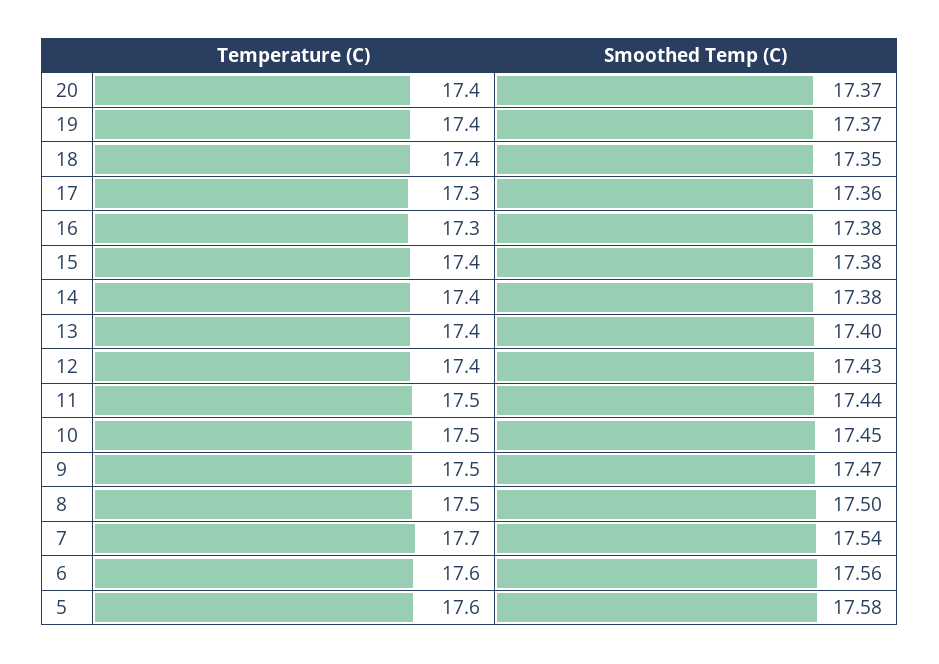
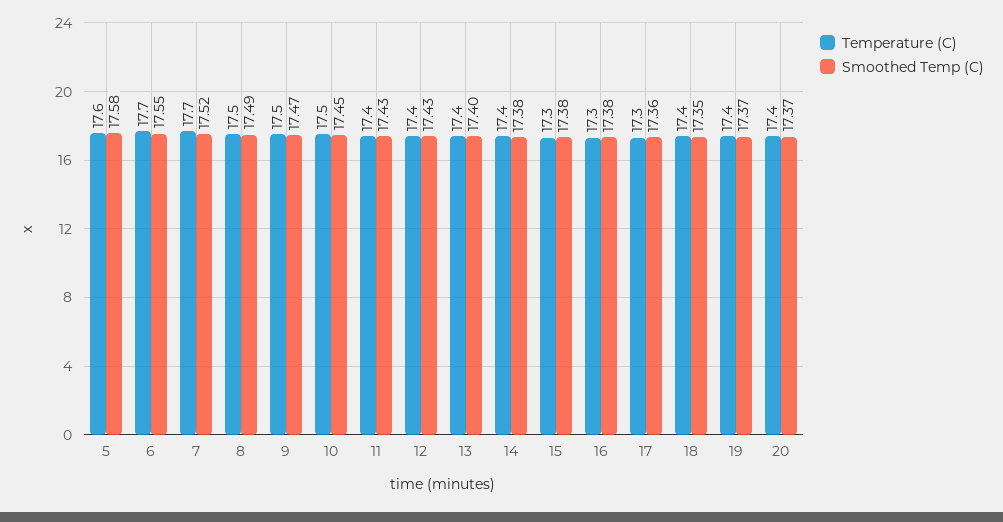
  {
    "Temperature (C)": {
      "20": 17.4,
      "19": 17.4,
      "18": 17.4,
      "17": 17.3,
      "16": 17.3,
-     "15": 17.4,
+     "15": 17.3,
      "14": 17.4,
      "13": 17.4,
      "12": 17.4,
-     "11": 17.5,
+     "11": 17.4,
      "10": 17.5,
      "9": 17.5,
      "8": 17.5,
      "7": 17.7,
-     "6": 17.6,
+     "6": 17.7,
      "5": 17.6
    },
    "Smoothed Temp (C)": {
      "20": 17.37,
      "19": 17.37,
      "18": 17.35,
      "17": 17.36,
      "16": 17.38,
      "15": 17.38,
      "14": 17.38,
      "13": 17.4,
      "12": 17.43,
-     "11": 17.44,
+     "11": 17.43,
      "10": 17.45,
      "9": 17.47,
-     "8": 17.5,
+     "8": 17.49,
-     "7": 17.54,
+     "7": 17.52,
-     "6": 17.56,
+     "6": 17.55,
      "5": 17.58
    }
  }

